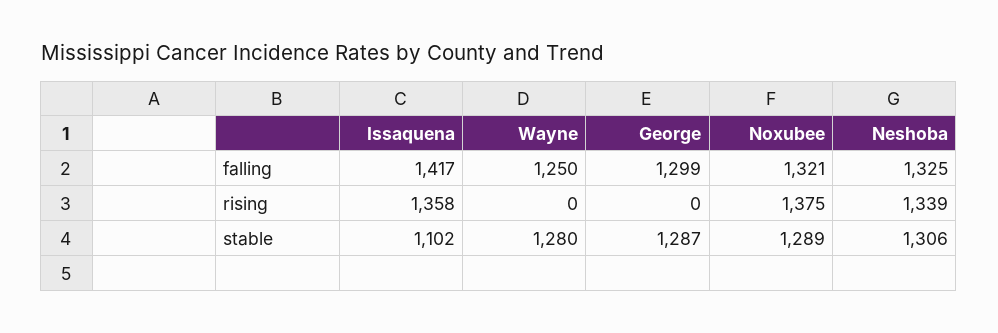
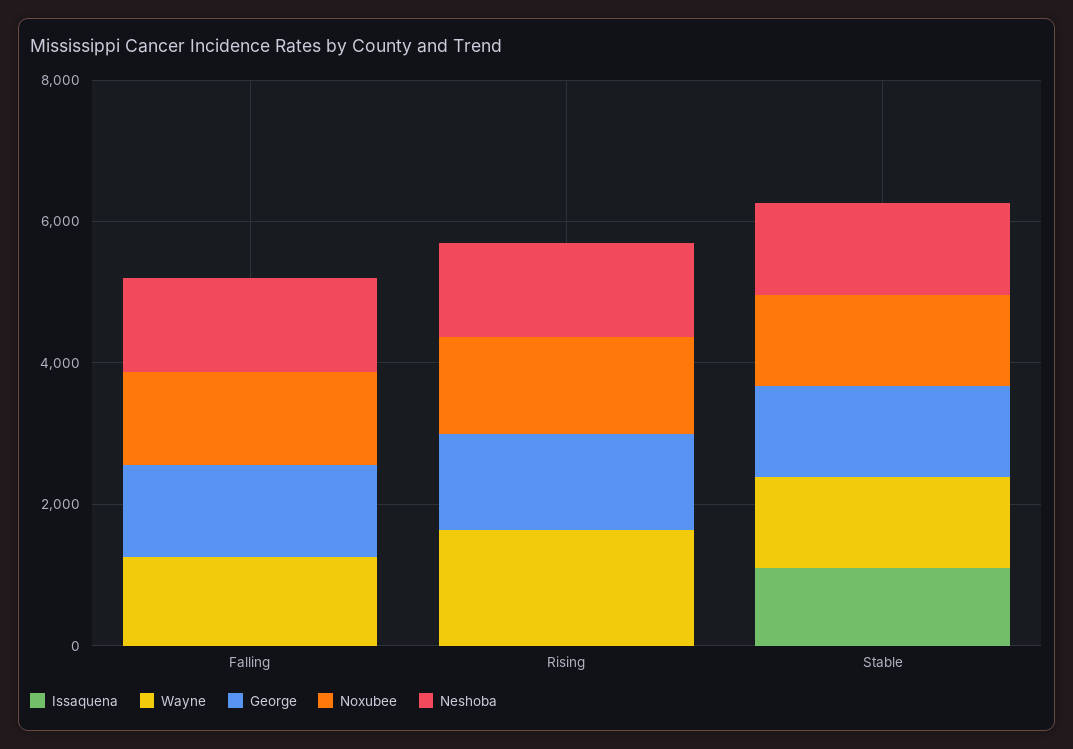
  {
    "Issaquena": {
-     "falling": 1417,
+     "falling": 0,
-     "rising": 1358,
+     "rising": 0,
      "stable": 1102
    },
    "Wayne": {
      "falling": 1250,
-     "rising": 0,
+     "rising": 1500,
      "stable": 1280
    },
    "George": {
      "falling": 1299,
-     "rising": 0,
+     "rising": 1500,
      "stable": 1287
    },
    "Noxubee": {
      "falling": 1321,
      "rising": 1375,
      "stable": 1289
    },
    "Neshoba": {
      "falling": 1325,
      "rising": 1339,
      "stable": 1306
    }
  }

